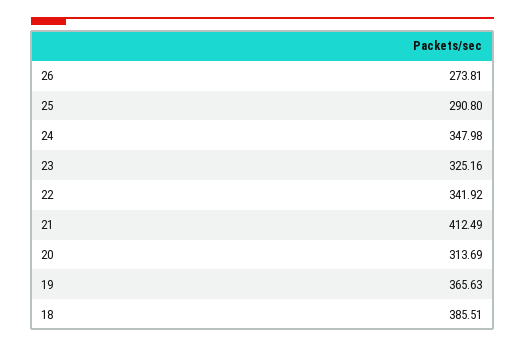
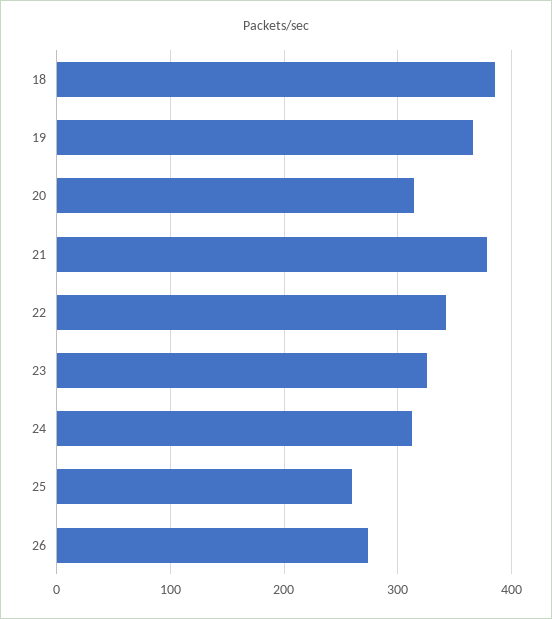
  {
    "26": 273.81,
-   "25": 290.8,
+   "25": 260,
-   "24": 347.98,
+   "24": 310,
    "23": 325.16,
    "22": 341.92,
-   "21": 412.49,
+   "21": 380,
    "20": 313.69,
    "19": 365.63,
    "18": 385.51
  }

